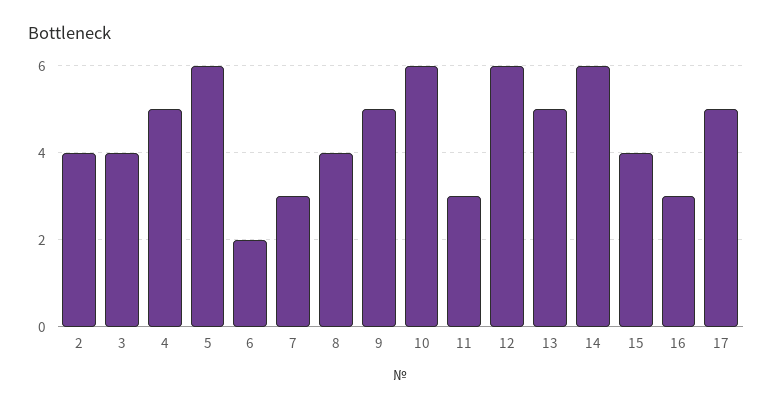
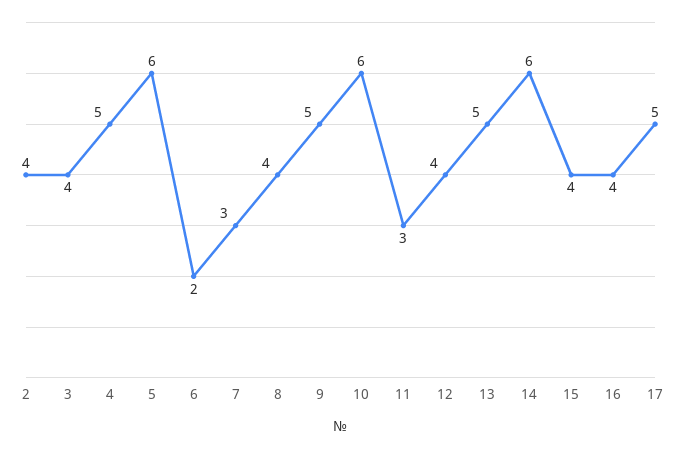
  {
    "2": 4,
    "3": 4,
    "4": 5,
    "5": 6,
    "6": 2,
    "7": 3,
    "8": 4,
    "9": 5,
    "10": 6,
    "11": 3,
-   "12": 6,
+   "12": 4,
    "13": 5,
    "14": 6,
    "15": 4,
-   "16": 3,
+   "16": 4,
    "17": 5
  }

